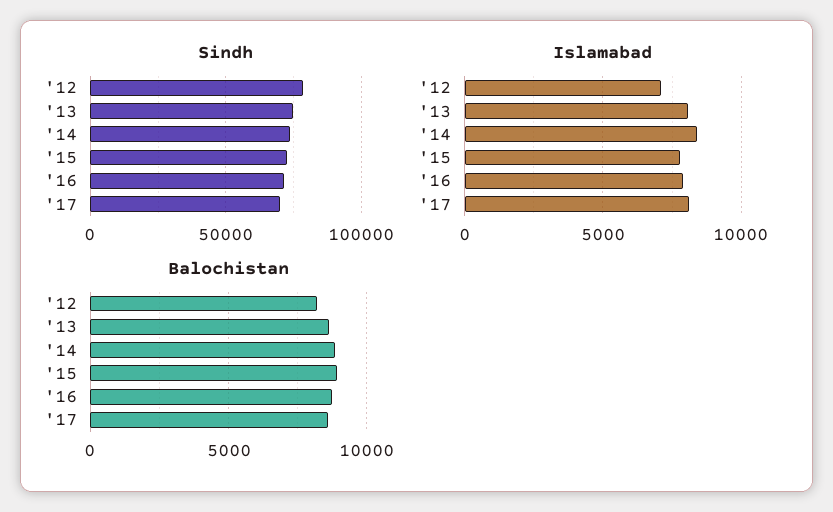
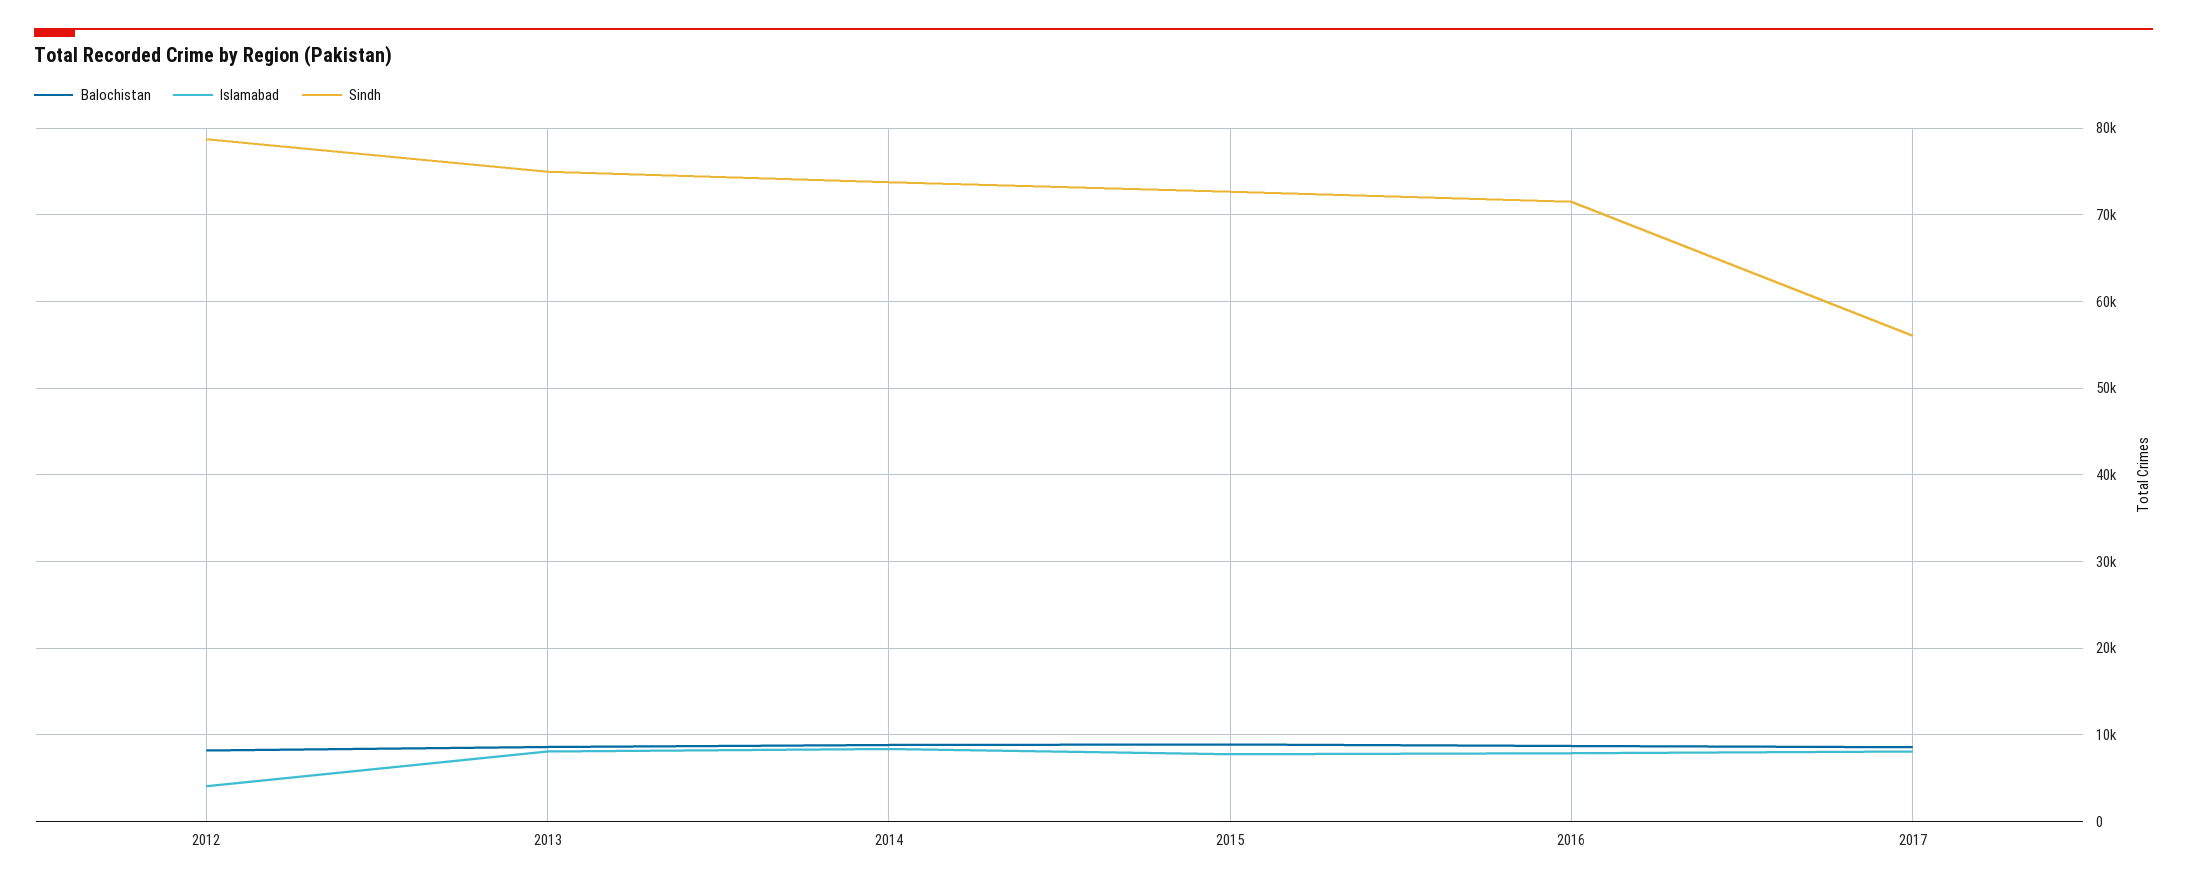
  {
    "Sindh": {
      "'12": 79000,
      "'13": 75000,
      "'14": 74000,
      "'15": 73000,
      "'16": 72000,
-     "'17": 70000
+     "'17": 56000
    },
    "Islamabad": {
-     "'12": 7000,
+     "'12": 4000,
      "'13": 8000,
      "'14": 8500,
      "'15": 8000,
      "'16": 8000,
      "'17": 8000
    },
    "Balochistan": {
      "'12": 8000,
      "'13": 8500,
      "'14": 9000,
      "'15": 9000,
      "'16": 9000,
      "'17": 8500
    }
  }

